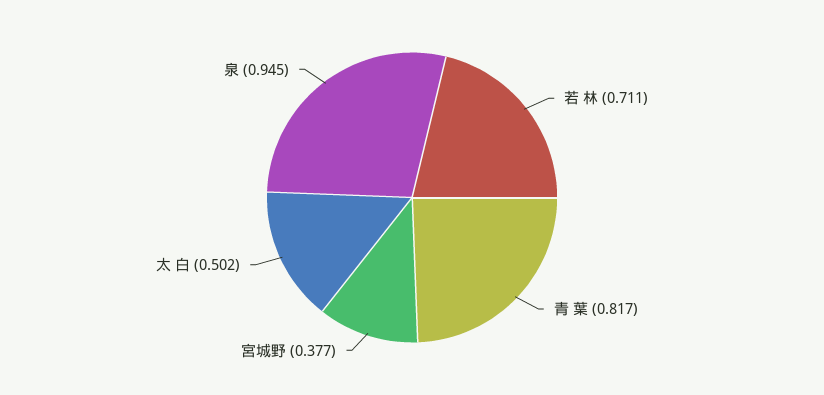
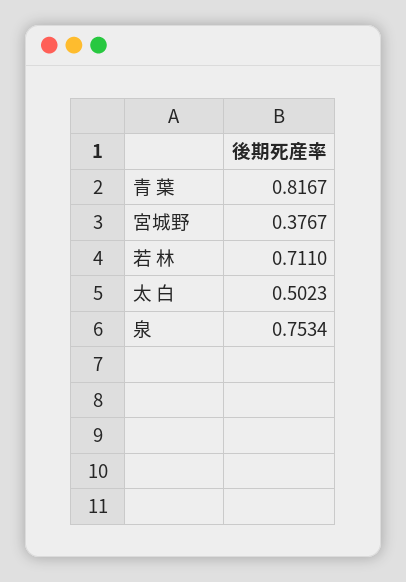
  {
    "若 林": 0.711,
    "青 葉": 0.8167,
    "宮城野": 0.3767,
    "太 白": 0.5023,
-   "泉": 0.945
+   "泉": 0.7534
  }

